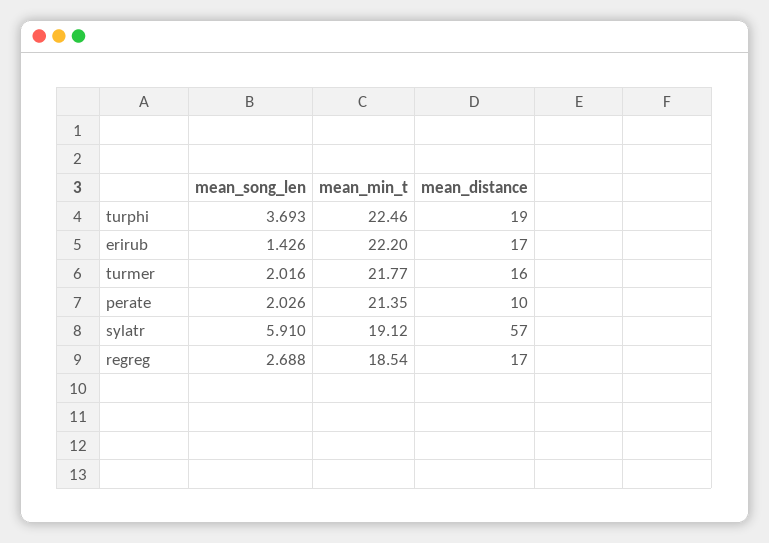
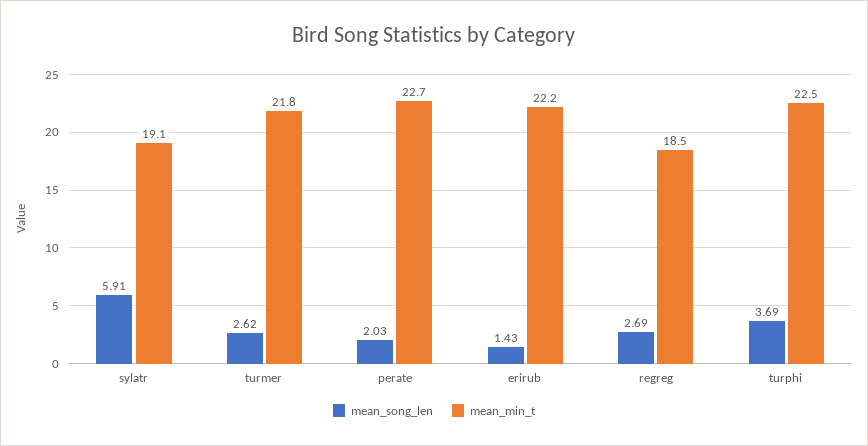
  {
    "mean_song_len": {
      "turphi": 3.693,
      "erirub": 1.426,
-     "turmer": 2.016,
+     "turmer": 2.62,
      "perate": 2.026,
      "sylatr": 5.91,
      "regreg": 2.688
    },
    "mean_min_t": {
      "turphi": 22.46,
      "erirub": 22.2,
      "turmer": 21.77,
-     "perate": 21.35,
+     "perate": 22.7,
      "sylatr": 19.12,
      "regreg": 18.54
-   },
+   }
-   "mean_distance": {
-     "turphi": 19,
-     "erirub": 17,
-     "turmer": 16,
-     "perate": 10,
-     "sylatr": 57,
-     "regreg": 17
-   }
  }

